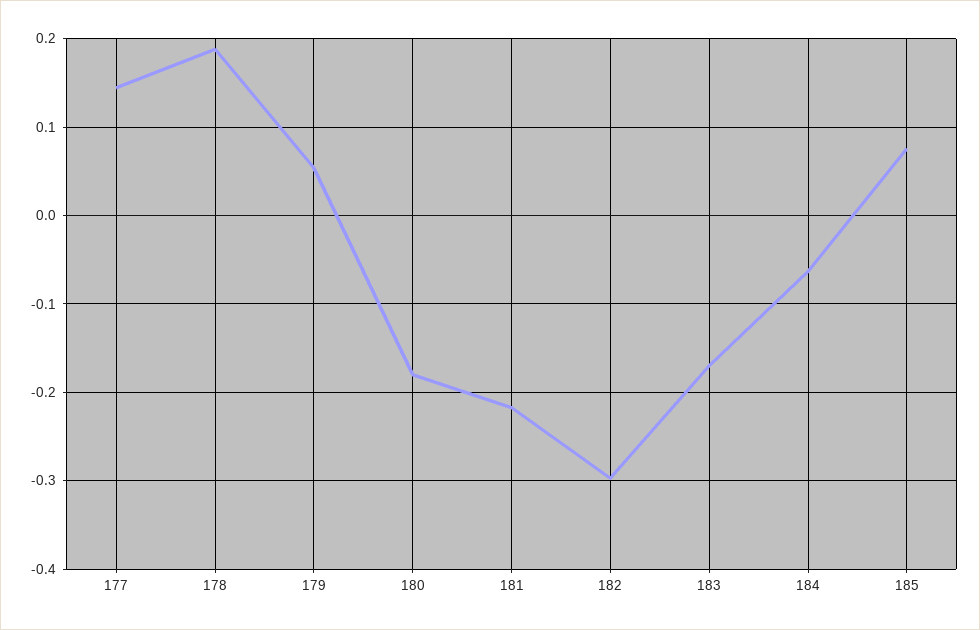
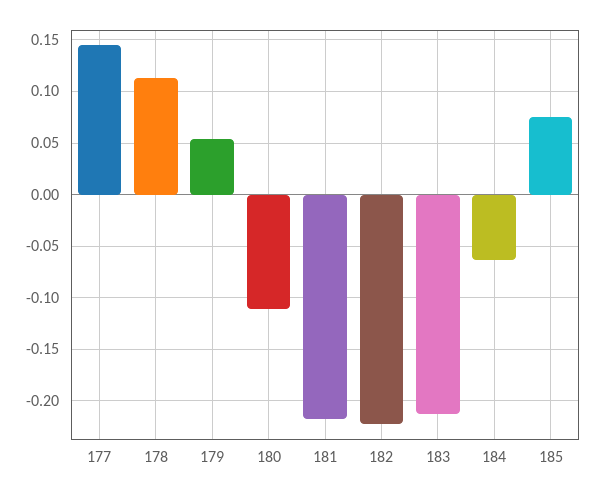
  {
    "177": 0.14,
-   "178": 0.19,
+   "178": 0.11,
    "179": 0.05,
-   "180": -0.18,
+   "180": -0.11,
    "181": -0.22,
-   "182": -0.3,
+   "182": -0.22,
-   "183": -0.17,
+   "183": -0.21,
    "184": -0.06,
    "185": 0.08
  }

